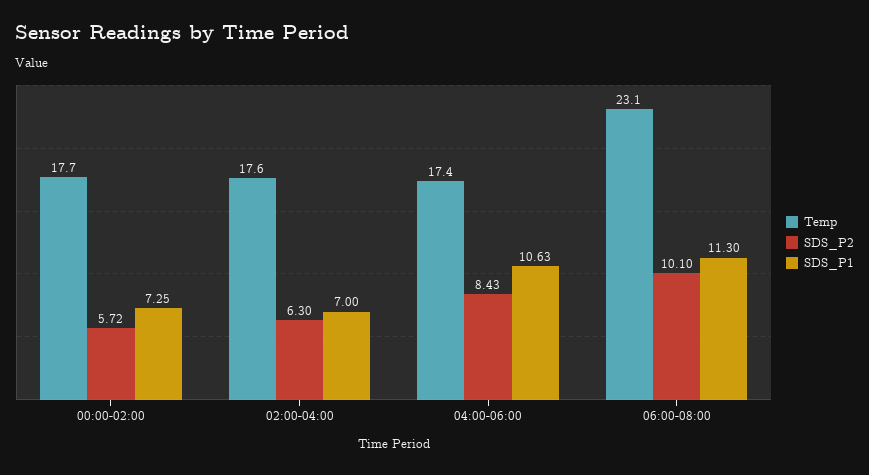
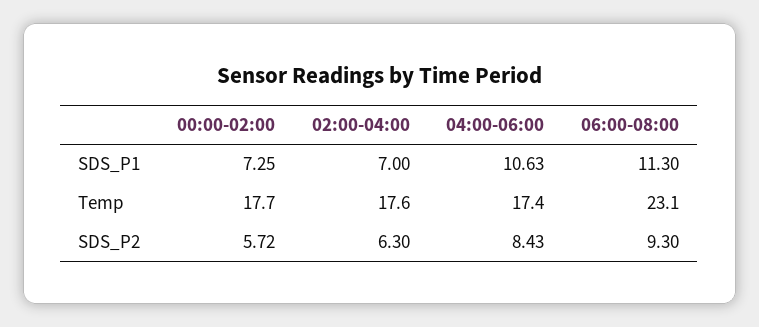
  {
    "Temp": {
      "00:00-02:00": 17.7,
      "02:00-04:00": 17.6,
      "04:00-06:00": 17.4,
      "06:00-08:00": 23.1
    },
    "SDS_P2": {
      "00:00-02:00": 5.72,
      "02:00-04:00": 6.3,
      "04:00-06:00": 8.43,
-     "06:00-08:00": 10.1
+     "06:00-08:00": 9.3
    },
    "SDS_P1": {
      "00:00-02:00": 7.25,
      "02:00-04:00": 7,
      "04:00-06:00": 10.63,
      "06:00-08:00": 11.3
    }
  }

